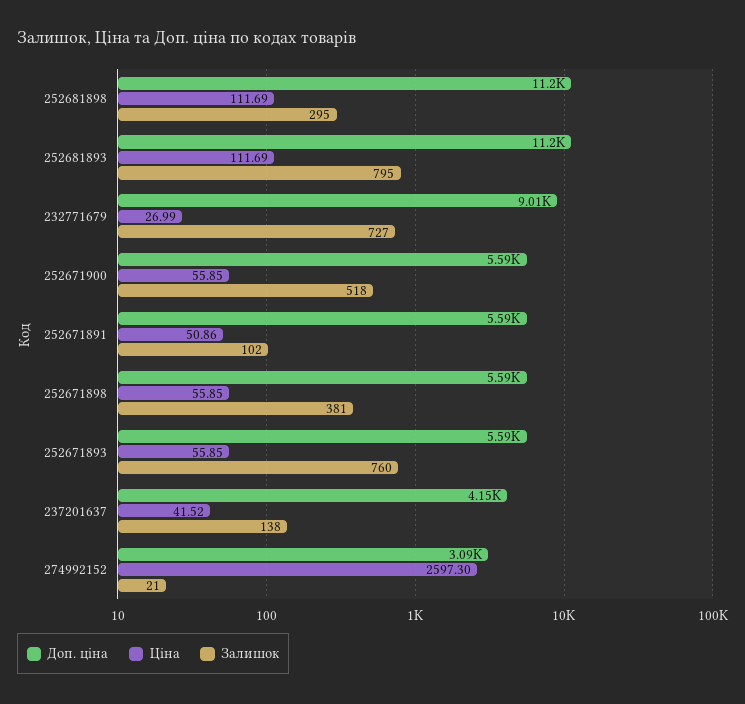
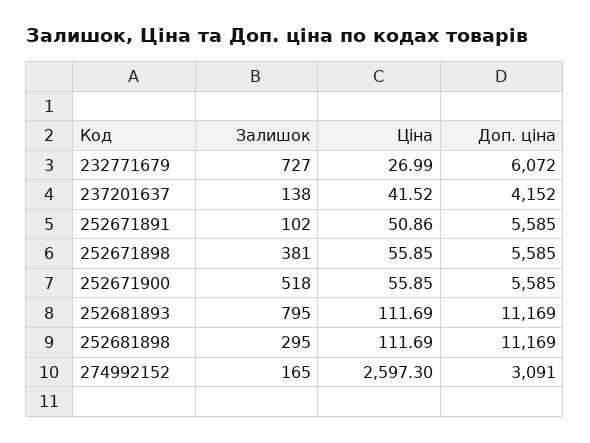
  {
    "Доп. ціна": {
      "252681898": 11169,
      "252681893": 11169,
-     "232771679": 9010,
+     "232771679": 6072,
      "252671900": 5585,
      "252671891": 5585,
      "252671898": 5585,
-     "252671893": 5590,
      "237201637": 4152,
      "274992152": 3091
    },
    "Ціна": {
      "252681898": 111.69,
      "252681893": 111.69,
      "232771679": 26.99,
      "252671900": 55.85,
      "252671891": 50.86,
      "252671898": 55.85,
-     "252671893": 55.85,
      "237201637": 41.52,
      "274992152": 2597.3
    },
    "Залишок": {
      "252681898": 295,
      "252681893": 795,
      "232771679": 727,
      "252671900": 518,
      "252671891": 102,
      "252671898": 381,
-     "252671893": 760,
      "237201637": 138,
-     "274992152": 21
+     "274992152": 165
    }
  }

